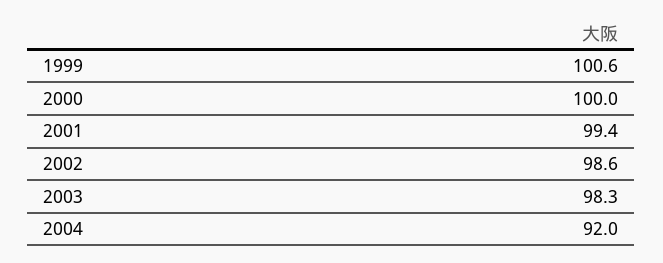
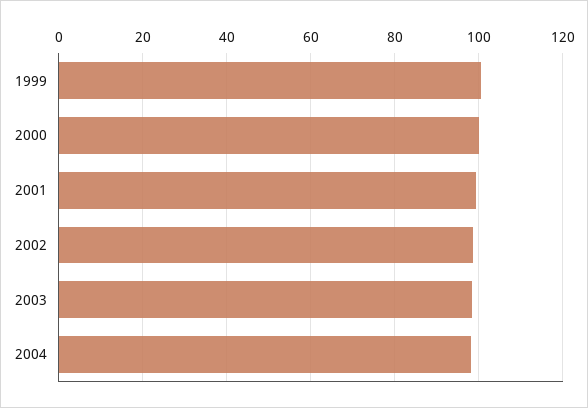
  {
    "1999": 100.6,
    "2000": 100,
    "2001": 99.4,
    "2002": 98.6,
    "2003": 98.3,
-   "2004": 92
+   "2004": 98
  }

